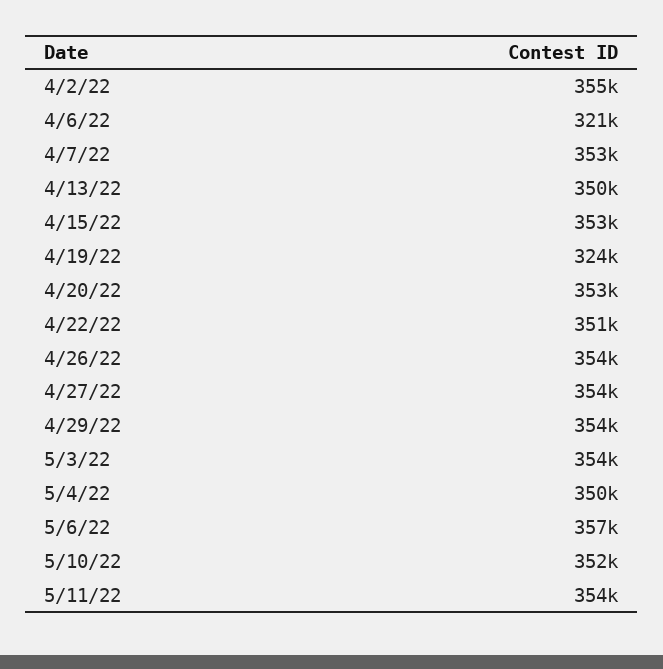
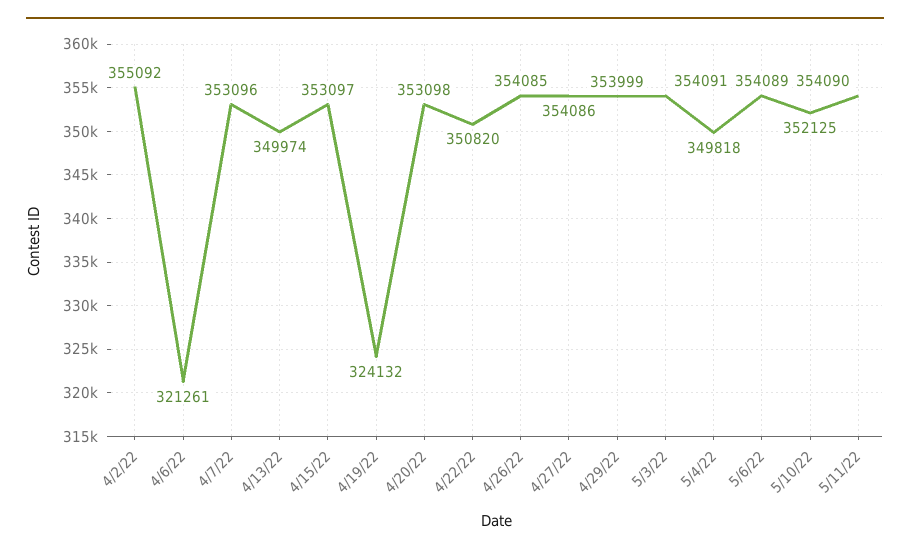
  {
    "4/2/22": 355092,
    "4/6/22": 321261,
    "4/7/22": 353096,
    "4/13/22": 349974,
    "4/15/22": 353097,
    "4/19/22": 324132,
    "4/20/22": 353098,
    "4/22/22": 350820,
    "4/26/22": 354085,
    "4/27/22": 354086,
    "4/29/22": 353999,
    "5/3/22": 354091,
    "5/4/22": 349818,
-   "5/6/22": 357000,
+   "5/6/22": 354089,
    "5/10/22": 352125,
    "5/11/22": 354090
  }

